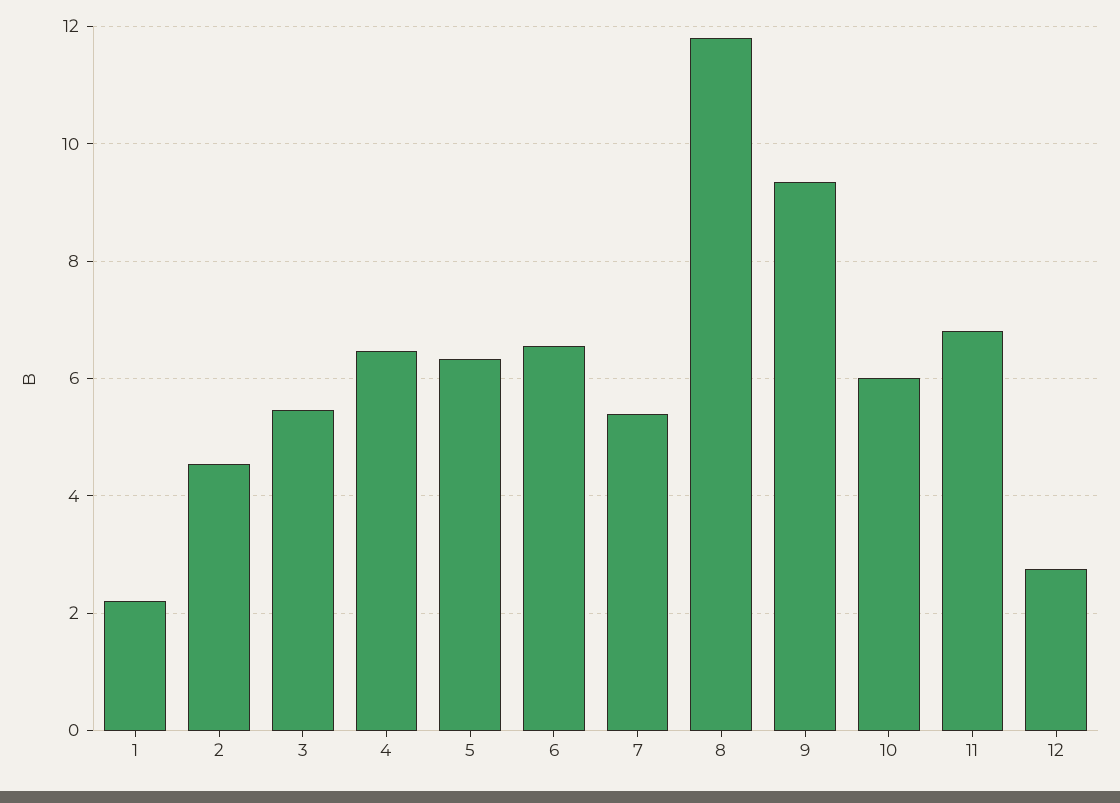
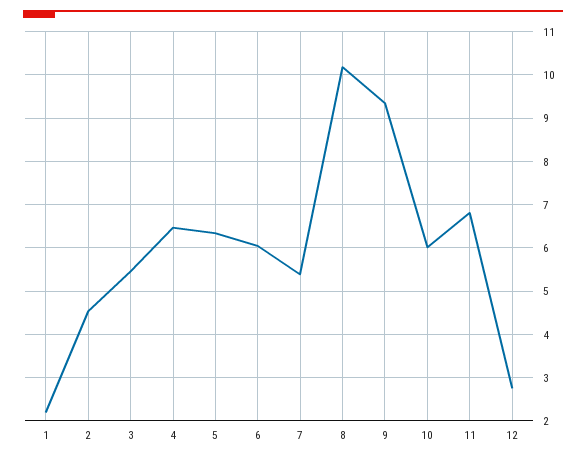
  {
    "1": 2.2,
    "2": 4.6,
    "3": 5.4,
    "4": 6.4,
    "5": 6.4,
-   "6": 6.6,
+   "6": 6,
    "7": 5.4,
-   "8": 11.8,
+   "8": 10.2,
    "9": 9.4,
    "10": 6,
    "11": 6.8,
    "12": 2.8
  }

